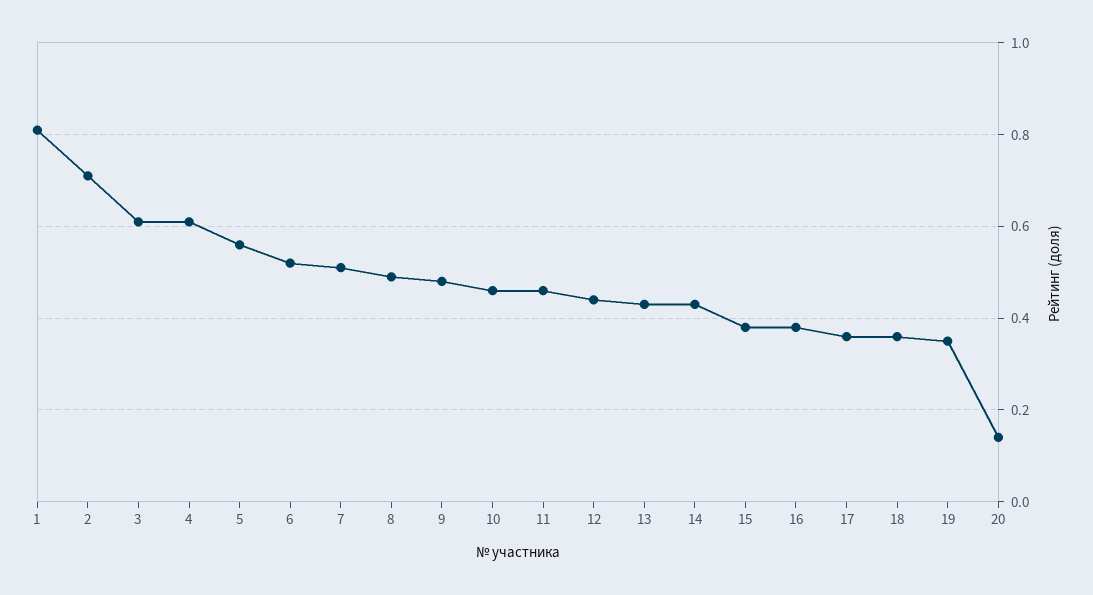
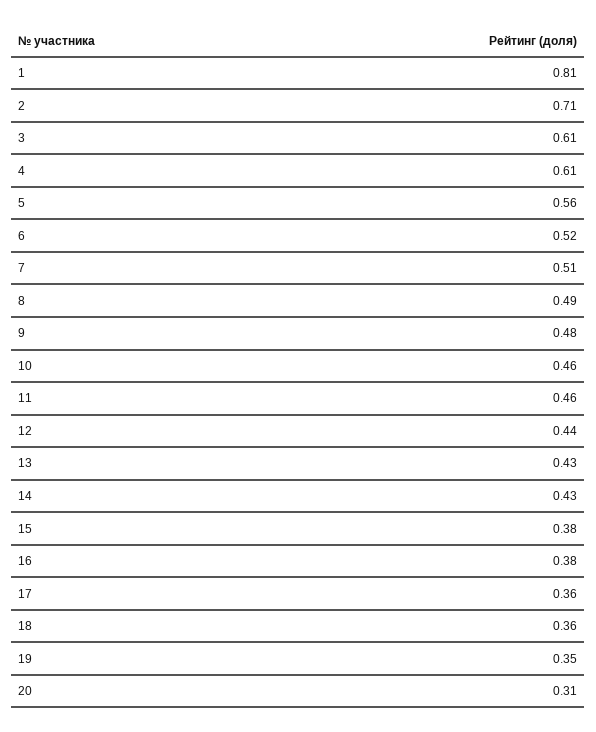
  {
    "1": 0.81,
    "2": 0.71,
    "3": 0.61,
    "4": 0.61,
    "5": 0.56,
    "6": 0.52,
    "7": 0.51,
    "8": 0.49,
    "9": 0.48,
    "10": 0.46,
    "11": 0.46,
    "12": 0.44,
    "13": 0.43,
    "14": 0.43,
    "15": 0.38,
    "16": 0.38,
    "17": 0.36,
    "18": 0.36,
    "19": 0.35,
-   "20": 0.15
+   "20": 0.31
  }

